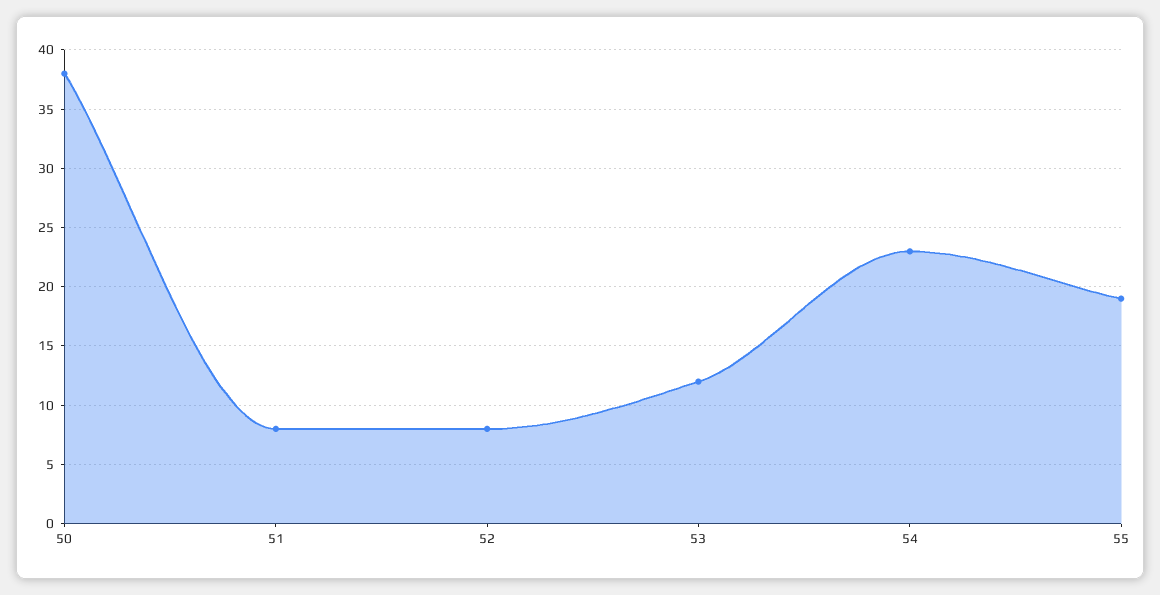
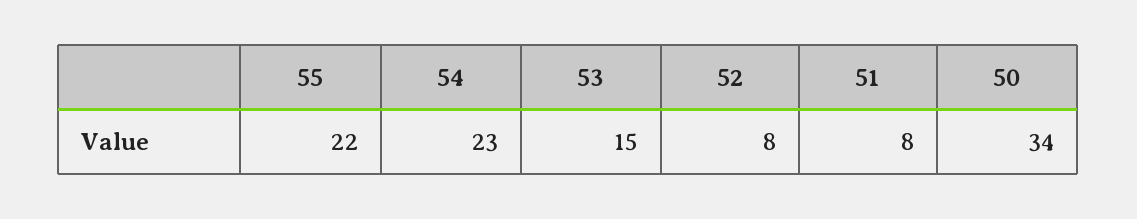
  {
-   "50": 38,
+   "50": 34,
    "51": 8,
    "52": 8,
-   "53": 12,
+   "53": 15,
    "54": 23,
-   "55": 19
+   "55": 22
  }

